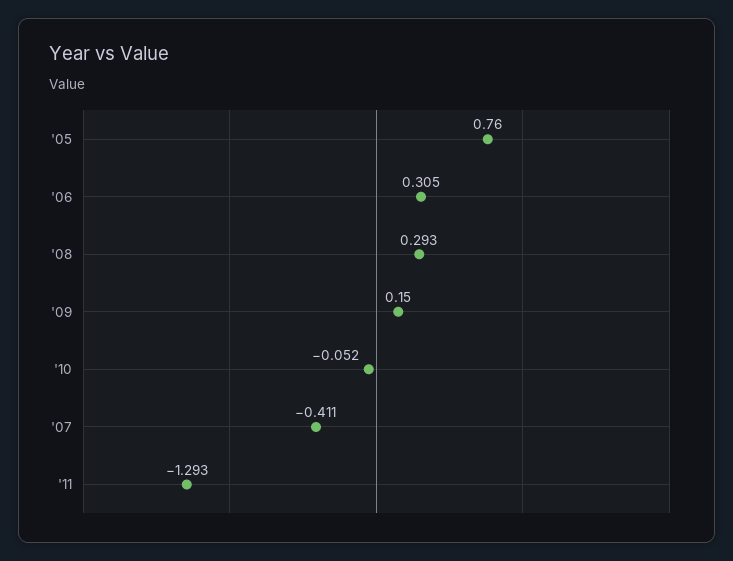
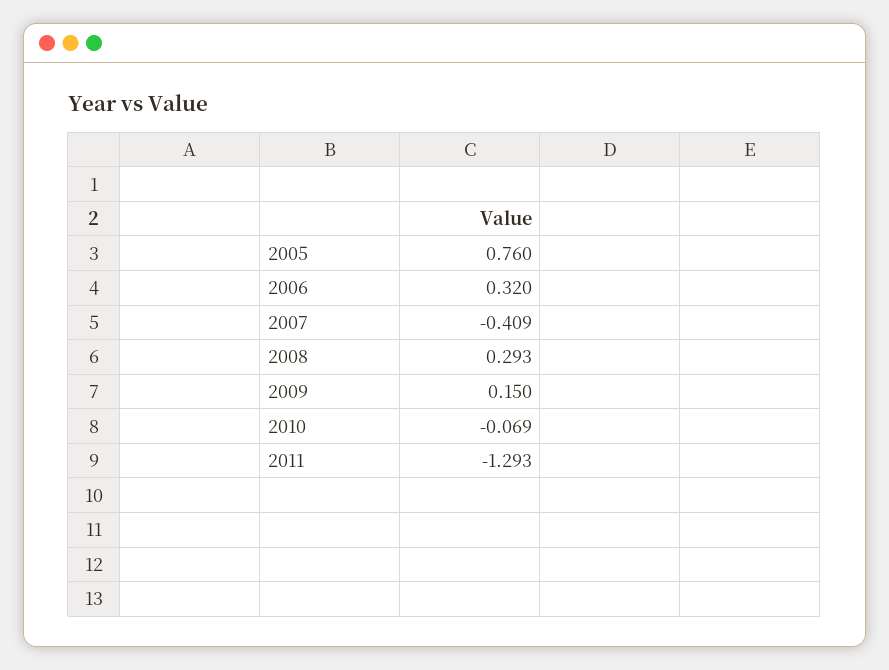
  {
    "'05": 0.76,
-   "'06": 0.305,
+   "'06": 0.32,
    "'08": 0.293,
    "'09": 0.15,
-   "'10": -0.052,
+   "'10": -0.069,
-   "'07": -0.411,
+   "'07": -0.409,
    "'11": -1.293
  }

